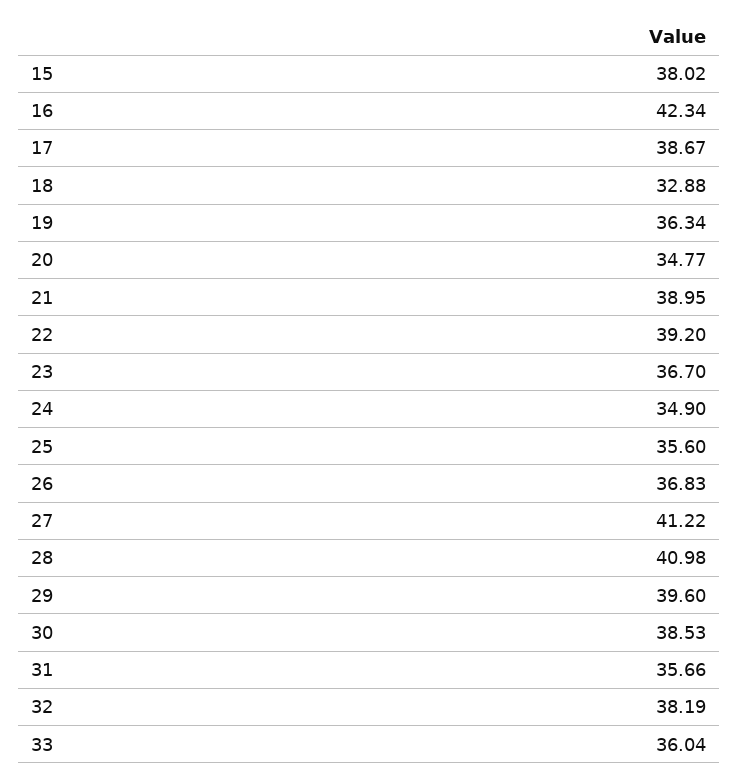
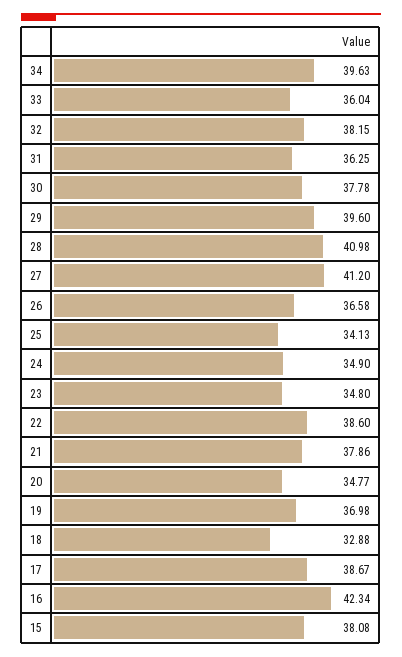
  {
-   "15": 38.02,
+   "15": 38.08,
    "16": 42.34,
    "17": 38.67,
    "18": 32.88,
-   "19": 36.34,
+   "19": 36.98,
    "20": 34.77,
-   "21": 38.95,
+   "21": 37.86,
-   "22": 39.2,
+   "22": 38.6,
-   "23": 36.7,
+   "23": 34.8,
    "24": 34.9,
-   "25": 35.6,
+   "25": 34.13,
-   "26": 36.83,
+   "26": 36.58,
-   "27": 41.22,
+   "27": 41.2,
    "28": 40.98,
    "29": 39.6,
-   "30": 38.53,
+   "30": 37.78,
-   "31": 35.66,
+   "31": 36.25,
-   "32": 38.19,
+   "32": 38.15,
-   "33": 36.04
+   "33": 36.04,
+   "34": 39.63
  }

